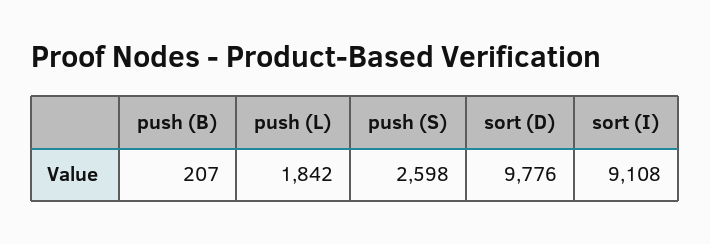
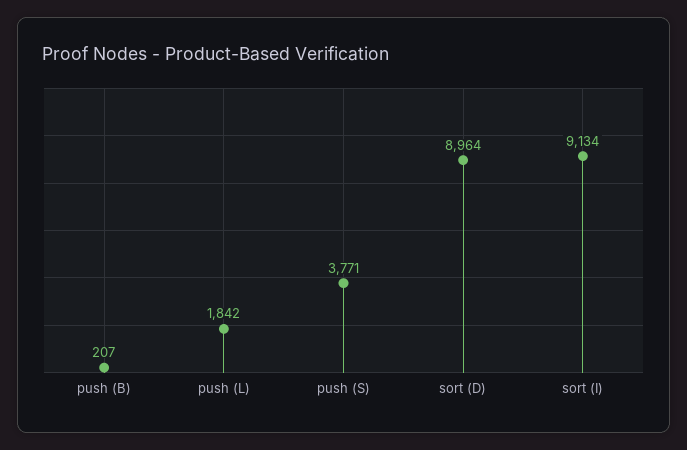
  {
    "push (B)": 207,
    "push (L)": 1842,
-   "push (S)": 2598,
+   "push (S)": 3771,
-   "sort (D)": 9776,
+   "sort (D)": 8964,
-   "sort (I)": 9108
+   "sort (I)": 9134
  }

